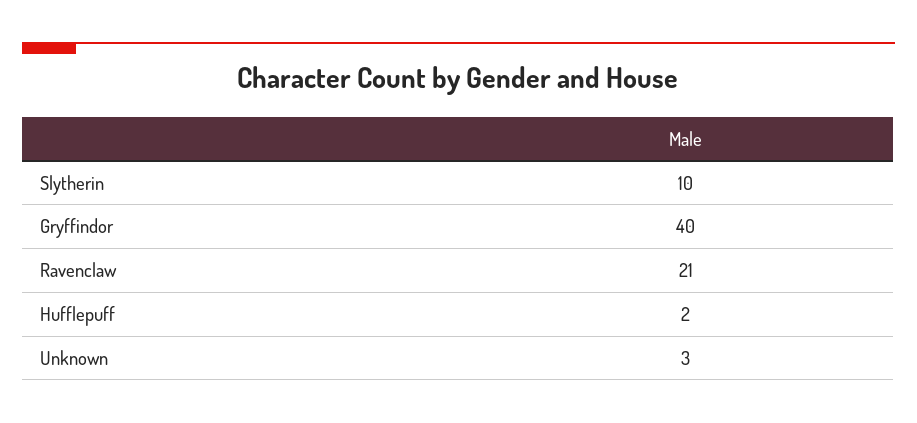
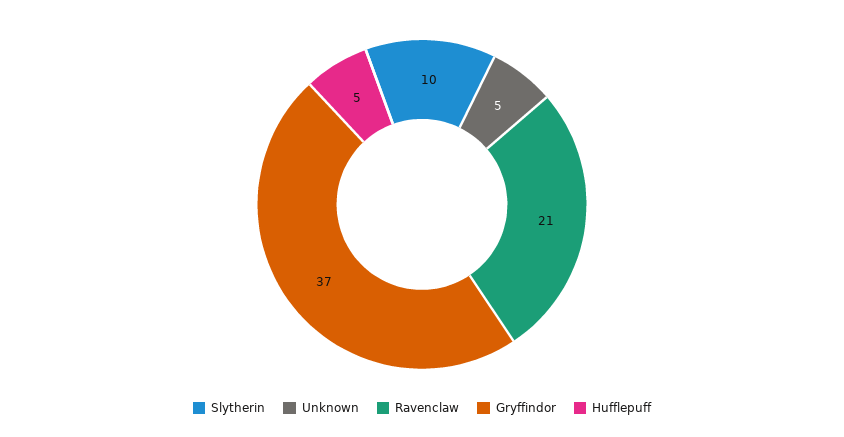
  {
    "Slytherin": 10,
-   "Gryffindor": 40,
+   "Gryffindor": 37,
    "Ravenclaw": 21,
-   "Hufflepuff": 2,
+   "Hufflepuff": 5,
-   "Unknown": 3
+   "Unknown": 5
  }

